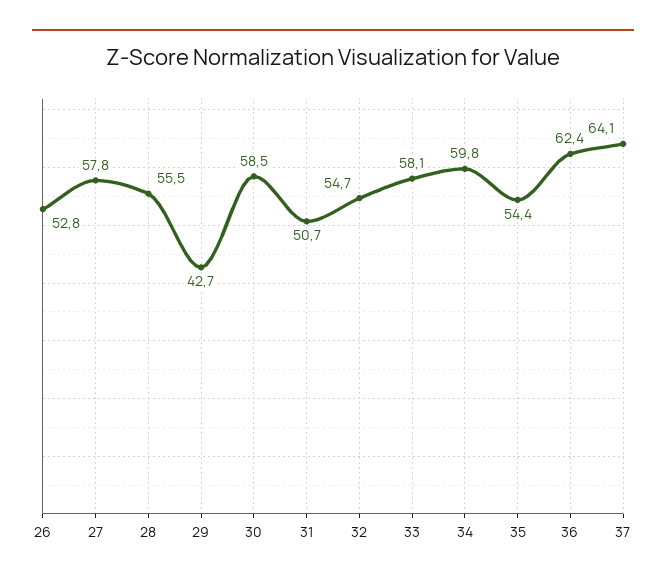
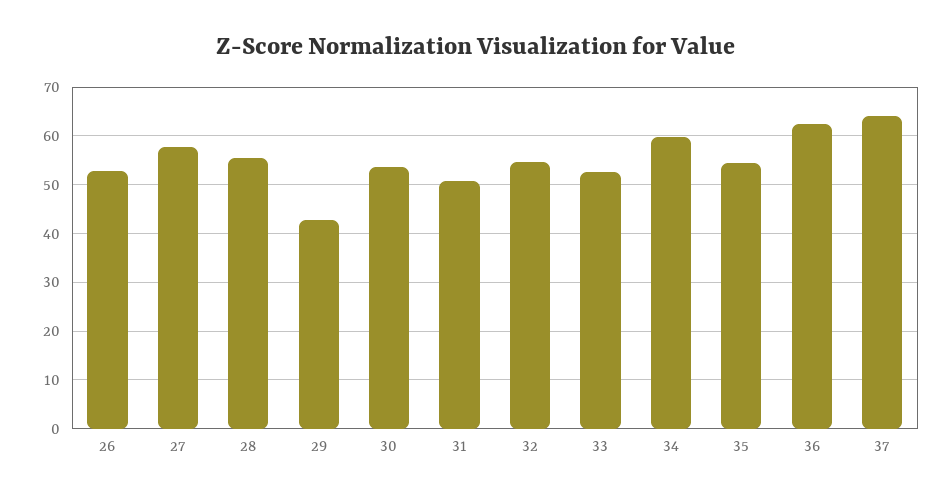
  {
    "26": 52.8,
    "27": 57.8,
    "28": 55.5,
    "29": 42.7,
-   "30": 58.5,
+   "30": 54,
    "31": 50.7,
    "32": 54.7,
-   "33": 58.1,
+   "33": 52,
    "34": 59.8,
    "35": 54.4,
    "36": 62.4,
    "37": 64.1
  }

